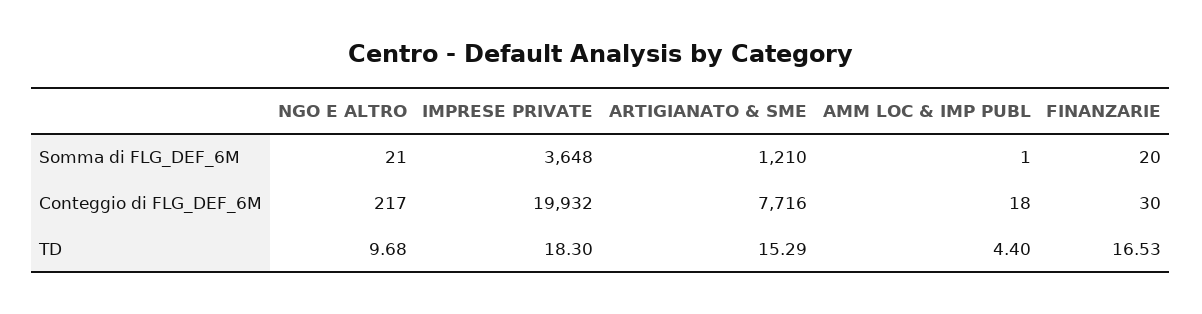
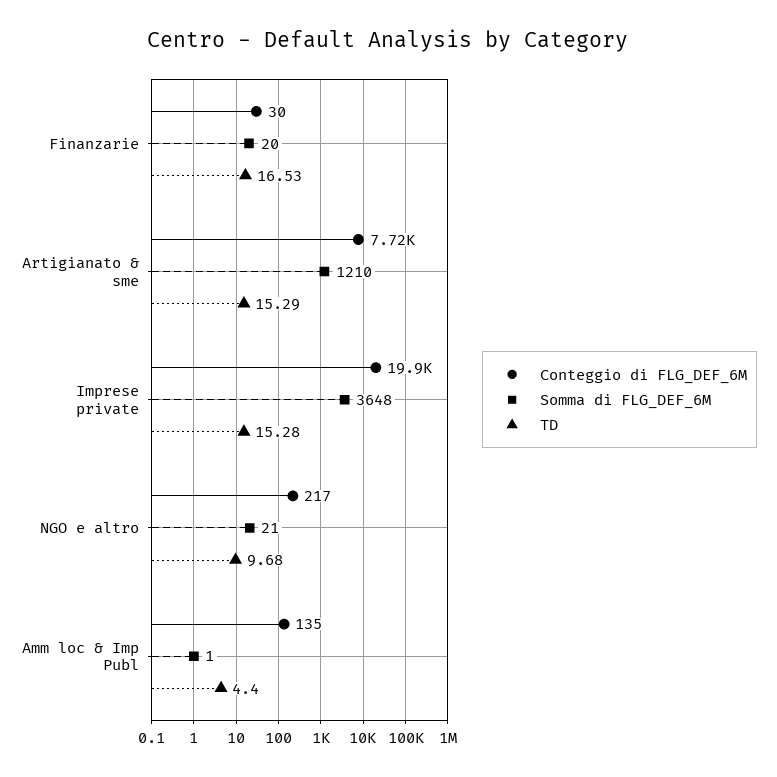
  {
    "Somma di FLG_DEF_6M": {
      "NGO E ALTRO": 21,
      "IMPRESE PRIVATE": 3648,
      "ARTIGIANATO & SME": 1210,
      "AMM LOC & IMP PUBL": 1,
      "FINANZARIE": 20
    },
    "Conteggio di FLG_DEF_6M": {
      "NGO E ALTRO": 217,
      "IMPRESE PRIVATE": 19932,
      "ARTIGIANATO & SME": 7716,
-     "AMM LOC & IMP PUBL": 18,
+     "AMM LOC & IMP PUBL": 135,
      "FINANZARIE": 30
    },
    "TD": {
      "NGO E ALTRO": 9.68,
-     "IMPRESE PRIVATE": 18.3,
+     "IMPRESE PRIVATE": 15.28,
      "ARTIGIANATO & SME": 15.29,
      "AMM LOC & IMP PUBL": 4.4,
      "FINANZARIE": 16.53
    }
  }

